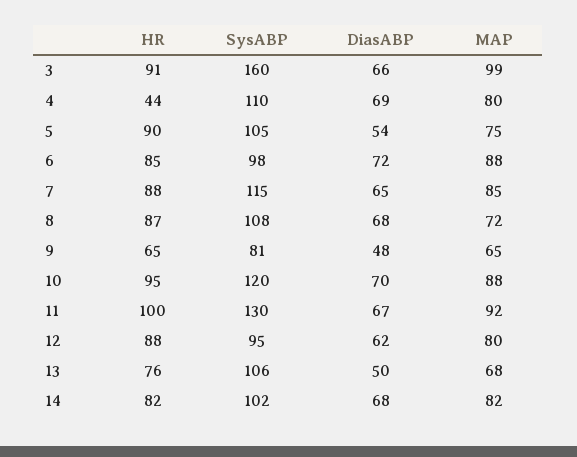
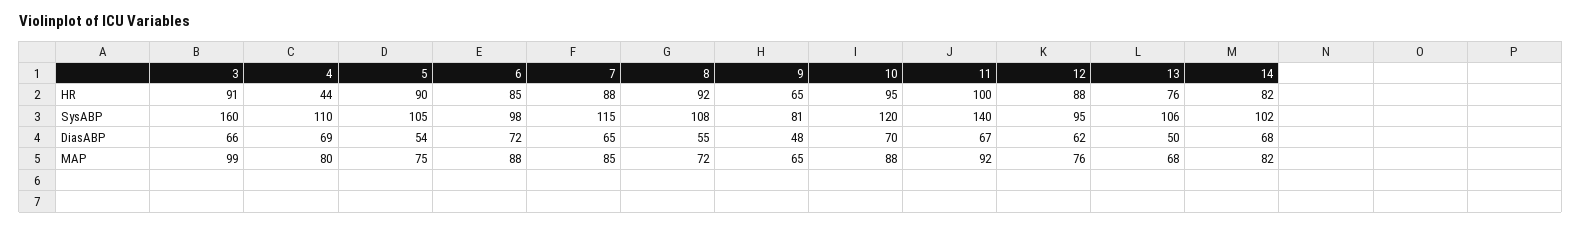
  {
    "HR": {
      "3": 91,
      "4": 44,
      "5": 90,
      "6": 85,
      "7": 88,
-     "8": 87,
+     "8": 92,
      "9": 65,
      "10": 95,
      "11": 100,
      "12": 88,
      "13": 76,
      "14": 82
    },
    "SysABP": {
      "3": 160,
      "4": 110,
      "5": 105,
      "6": 98,
      "7": 115,
      "8": 108,
      "9": 81,
      "10": 120,
-     "11": 130,
+     "11": 140,
      "12": 95,
      "13": 106,
      "14": 102
    },
    "DiasABP": {
      "3": 66,
      "4": 69,
      "5": 54,
      "6": 72,
      "7": 65,
-     "8": 68,
+     "8": 55,
      "9": 48,
      "10": 70,
      "11": 67,
      "12": 62,
      "13": 50,
      "14": 68
    },
    "MAP": {
      "3": 99,
      "4": 80,
      "5": 75,
      "6": 88,
      "7": 85,
      "8": 72,
      "9": 65,
      "10": 88,
      "11": 92,
-     "12": 80,
+     "12": 76,
      "13": 68,
      "14": 82
    }
  }

